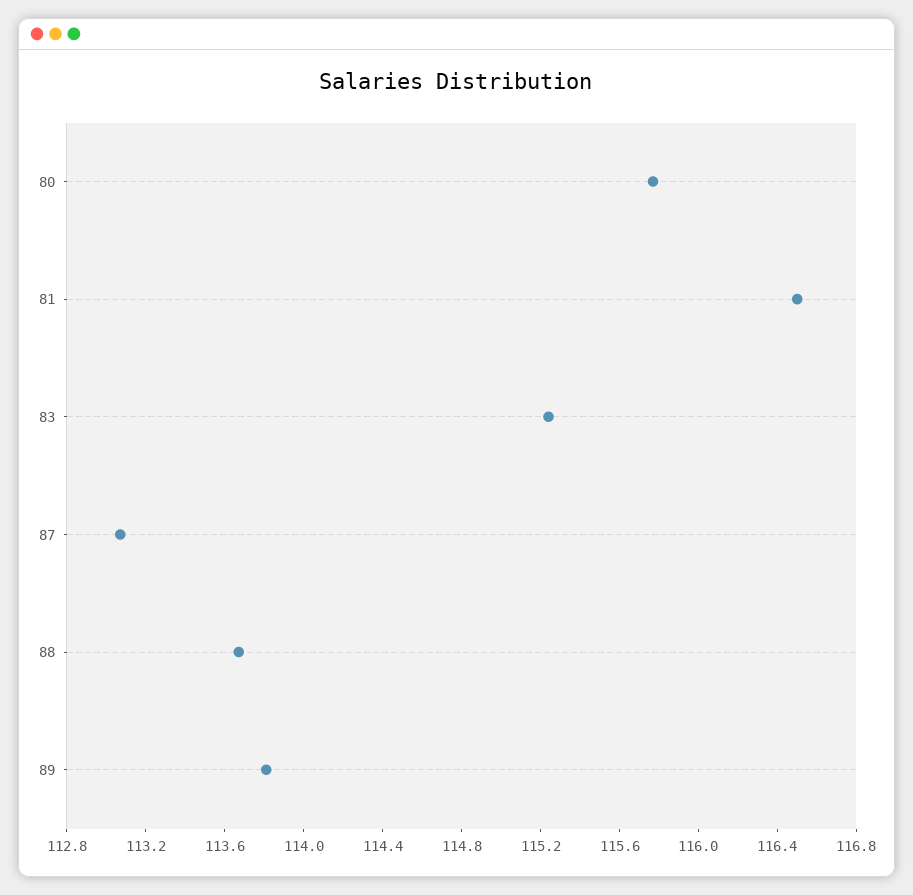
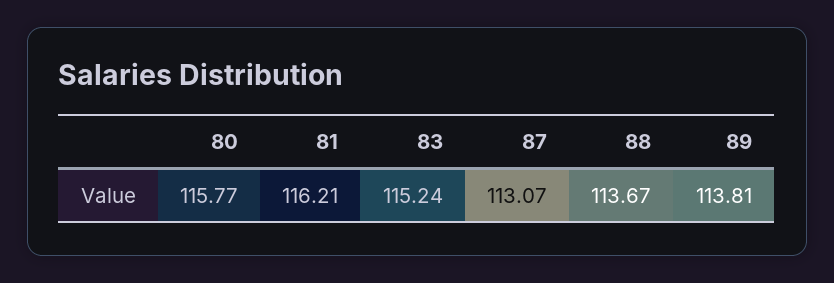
  {
    "80": 115.77,
-   "81": 116.5,
+   "81": 116.21,
    "83": 115.24,
    "87": 113.07,
    "88": 113.67,
    "89": 113.81
  }

